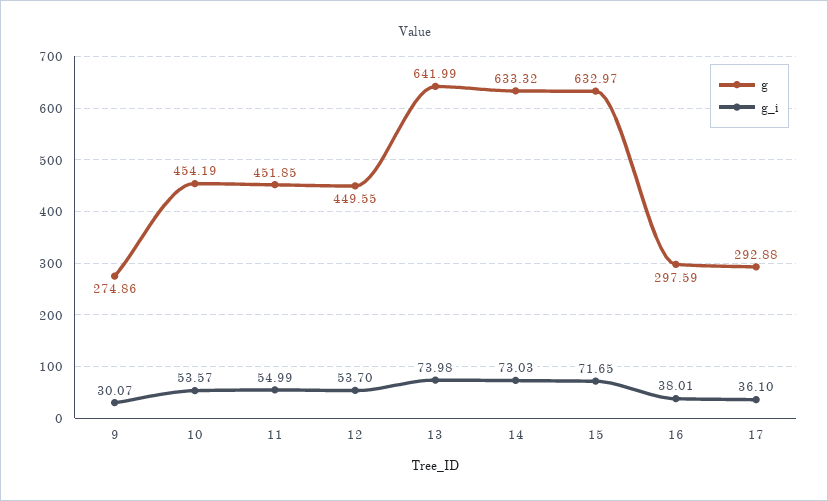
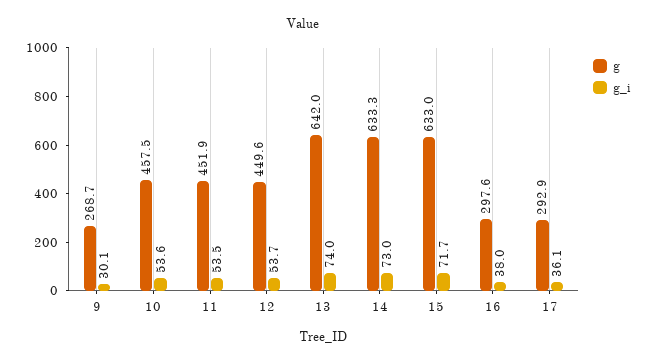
  {
    "g": {
-     "9": 274.86,
+     "9": 268.7,
-     "10": 454.19,
+     "10": 457.5,
      "11": 451.85,
      "12": 449.55,
      "13": 641.99,
      "14": 633.32,
      "15": 632.97,
      "16": 297.59,
      "17": 292.88
    },
    "g_i": {
      "9": 30.07,
      "10": 53.57,
-     "11": 54.99,
+     "11": 53.5,
      "12": 53.7,
      "13": 73.98,
      "14": 73.03,
      "15": 71.65,
      "16": 38.01,
      "17": 36.1
    }
  }

